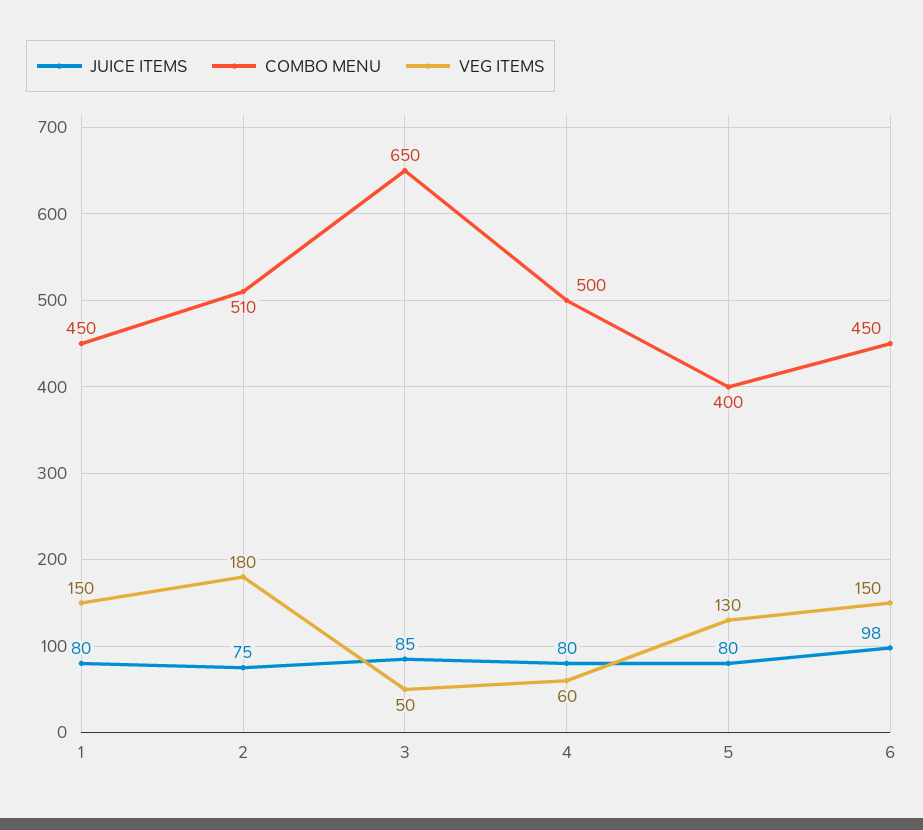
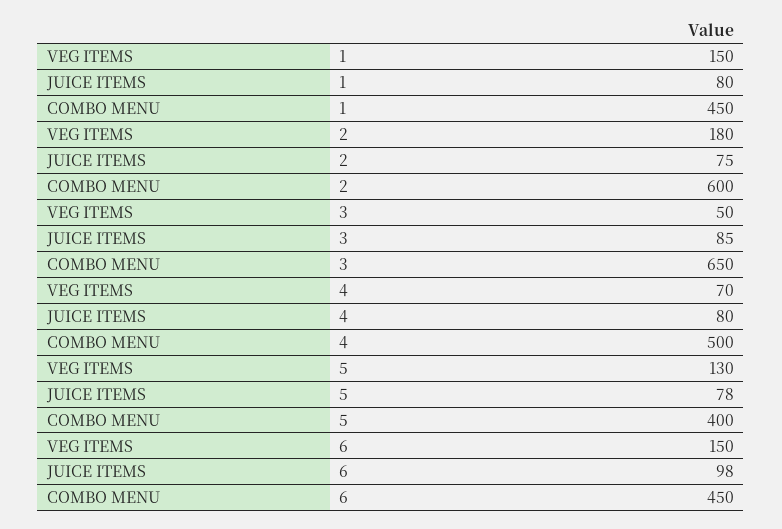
  {
    "JUICE ITEMS": {
      "1": 80,
      "2": 75,
      "3": 85,
      "4": 80,
-     "5": 80,
+     "5": 78,
      "6": 98
    },
    "COMBO MENU": {
      "1": 450,
-     "2": 510,
+     "2": 600,
      "3": 650,
      "4": 500,
      "5": 400,
      "6": 450
    },
    "VEG ITEMS": {
      "1": 150,
      "2": 180,
      "3": 50,
-     "4": 60,
+     "4": 70,
      "5": 130,
      "6": 150
    }
  }

